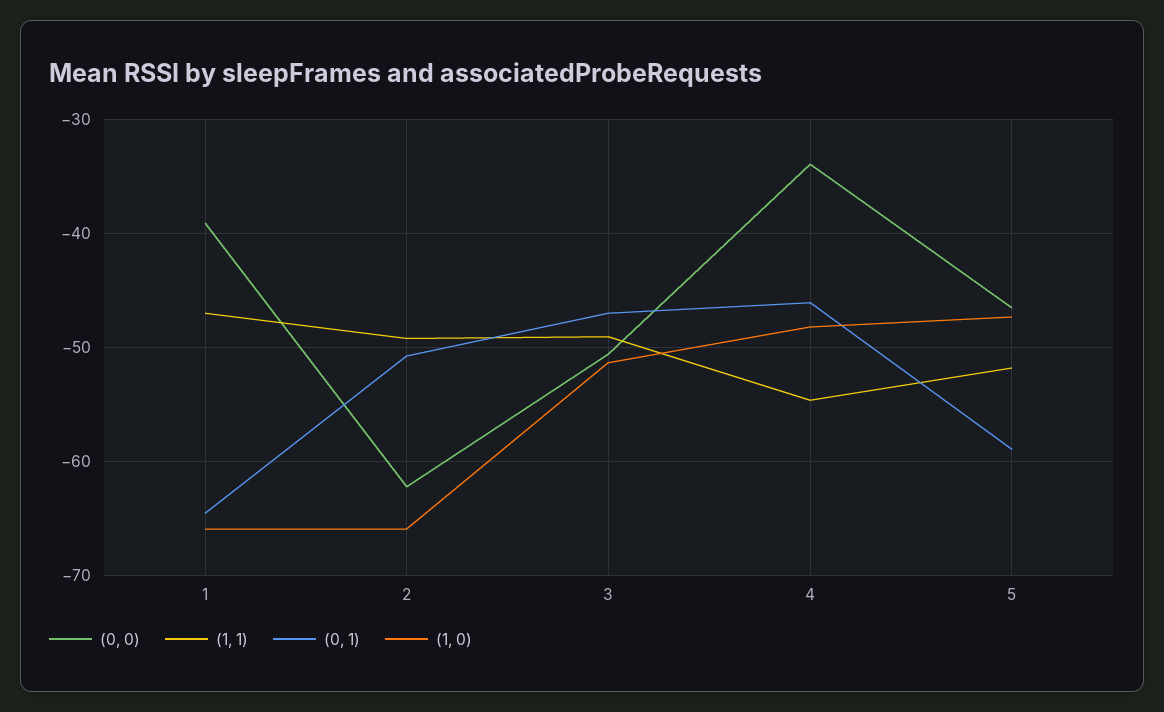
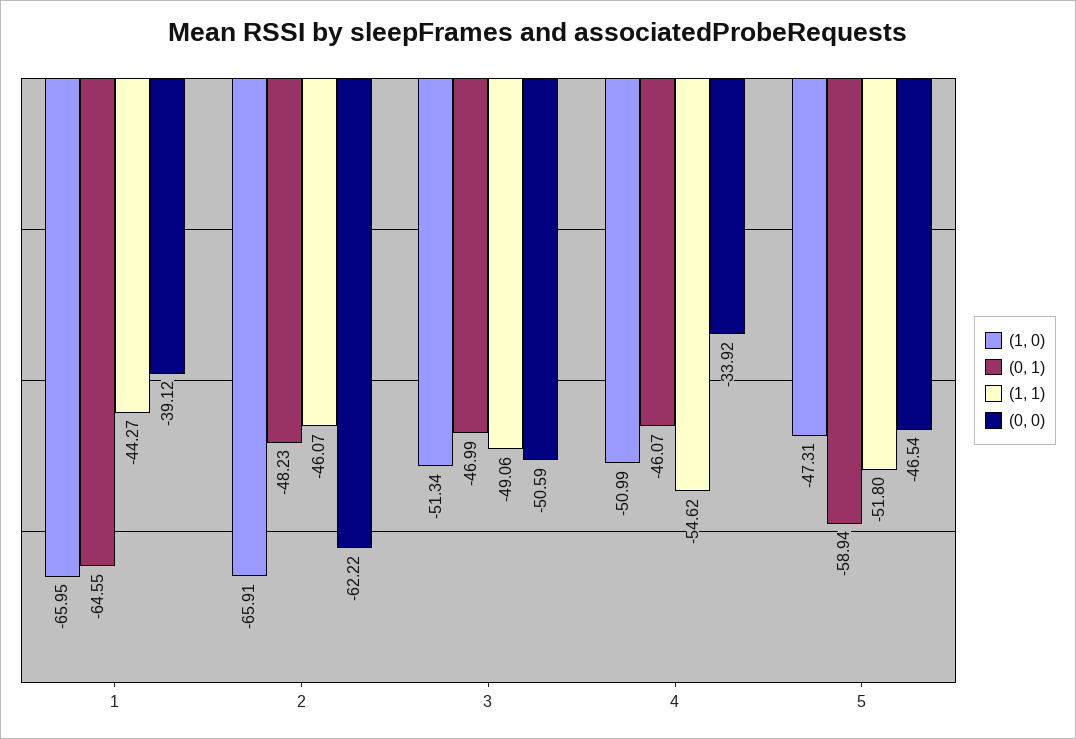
  {
    "(0, 0)": {
      "1": -39.12,
      "2": -62.22,
      "3": -50.59,
      "4": -33.92,
      "5": -46.54
    },
    "(1, 1)": {
-     "1": -47,
+     "1": -44.27,
-     "2": -49,
+     "2": -46.07,
      "3": -49.06,
      "4": -54.62,
      "5": -51.8
    },
    "(0, 1)": {
      "1": -64.55,
-     "2": -51,
+     "2": -48.23,
      "3": -46.99,
      "4": -46.07,
      "5": -58.94
    },
    "(1, 0)": {
      "1": -65.95,
      "2": -65.91,
      "3": -51.34,
-     "4": -48,
+     "4": -50.99,
      "5": -47.31
    }
  }

